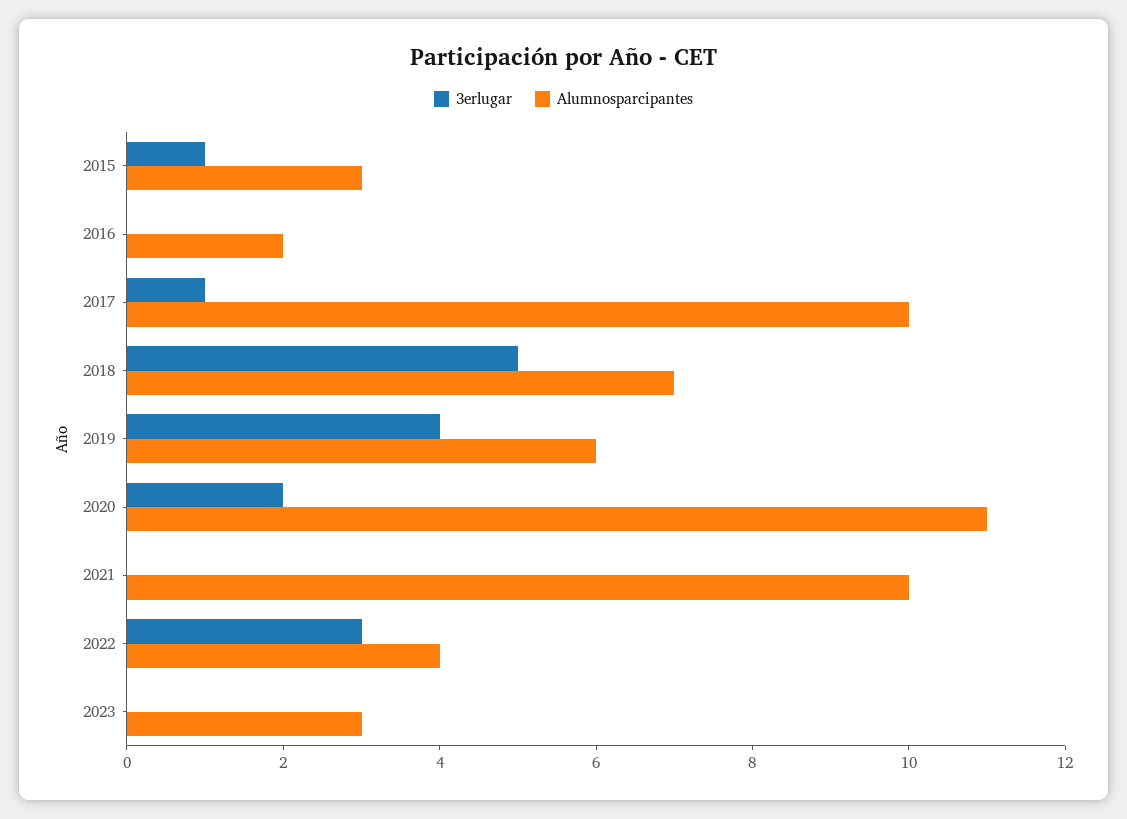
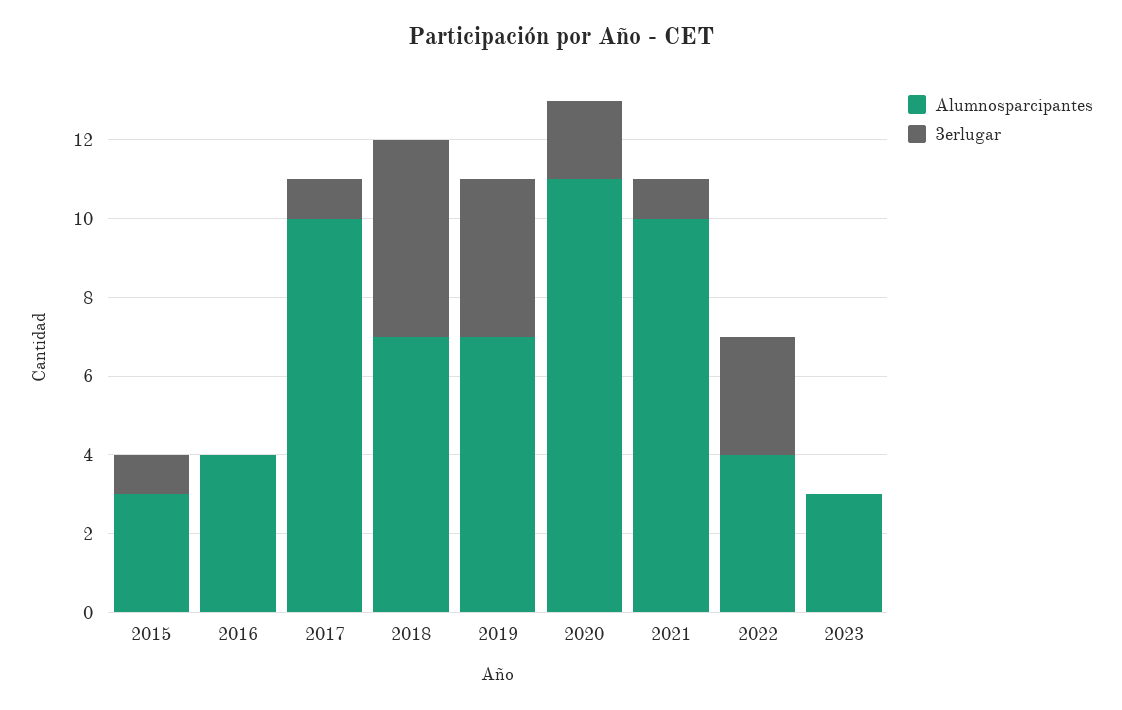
  {
    "3erlugar": {
      "2015": 1,
      "2016": 0,
      "2017": 1,
      "2018": 5,
      "2019": 4,
      "2020": 2,
-     "2021": 0,
+     "2021": 1,
      "2022": 3,
      "2023": 0
    },
    "Alumnosparcipantes": {
      "2015": 3,
-     "2016": 2,
+     "2016": 4,
      "2017": 10,
      "2018": 7,
-     "2019": 6,
+     "2019": 7,
      "2020": 11,
      "2021": 10,
      "2022": 4,
      "2023": 3
    }
  }

